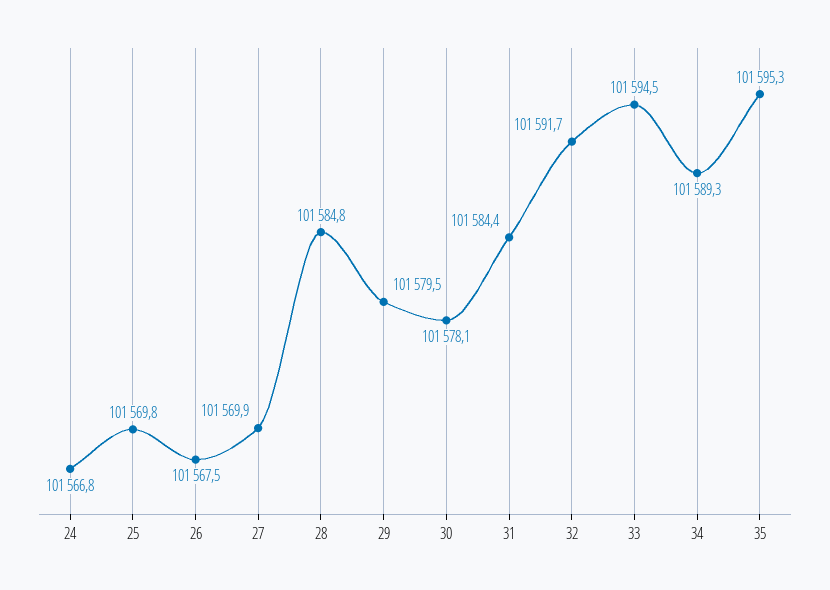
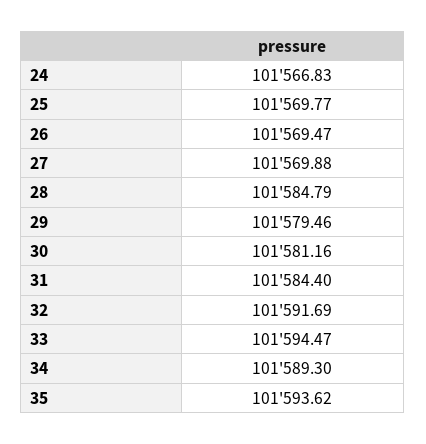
  {
    "24": 101566.83,
    "25": 101569.77,
-   "26": 101567.5,
+   "26": 101569.47,
    "27": 101569.88,
    "28": 101584.79,
    "29": 101579.46,
-   "30": 101578.1,
+   "30": 101581.16,
    "31": 101584.4,
    "32": 101591.69,
    "33": 101594.47,
    "34": 101589.3,
-   "35": 101595.3
+   "35": 101593.62
  }

